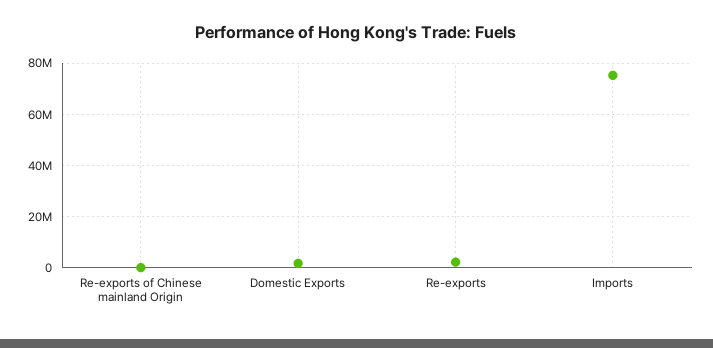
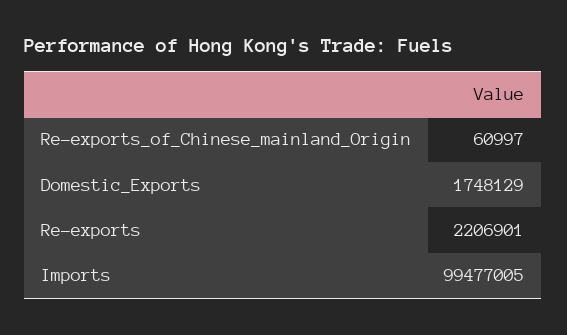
  {
    "Re-exports of Chinese mainland Origin": 60997,
    "Domestic Exports": 1748129,
    "Re-exports": 2206901,
-   "Imports": 75000000
+   "Imports": 99477005
  }

